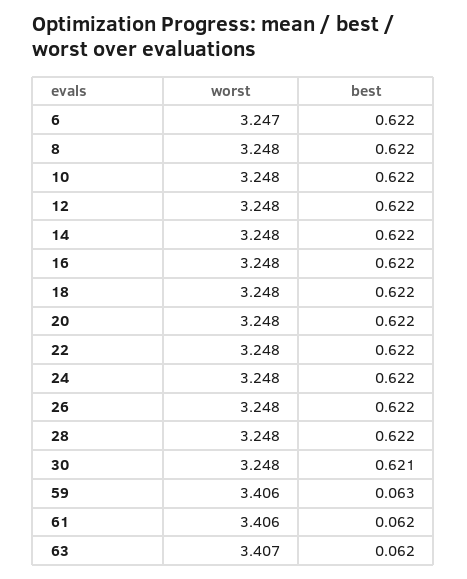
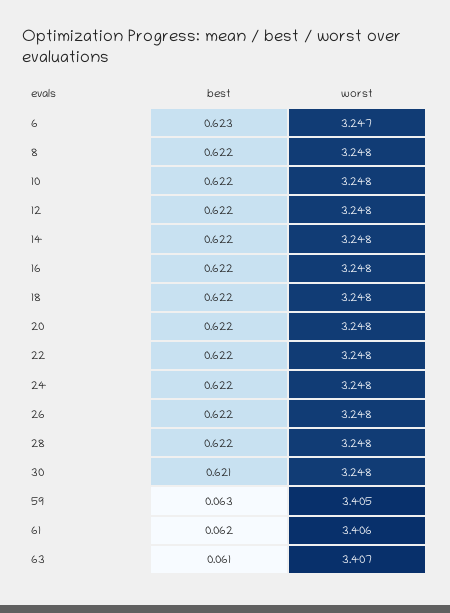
  {
    "worst": {
      "6": 3.247,
      "8": 3.248,
      "10": 3.248,
      "12": 3.248,
      "14": 3.248,
      "16": 3.248,
      "18": 3.248,
      "20": 3.248,
      "22": 3.248,
      "24": 3.248,
      "26": 3.248,
      "28": 3.248,
      "30": 3.248,
-     "59": 3.406,
+     "59": 3.405,
      "61": 3.406,
      "63": 3.407
    },
    "best": {
-     "6": 0.622,
+     "6": 0.623,
      "8": 0.622,
      "10": 0.622,
      "12": 0.622,
      "14": 0.622,
      "16": 0.622,
      "18": 0.622,
      "20": 0.622,
      "22": 0.622,
      "24": 0.622,
      "26": 0.622,
      "28": 0.622,
      "30": 0.621,
      "59": 0.063,
      "61": 0.062,
-     "63": 0.062
+     "63": 0.061
    }
  }

